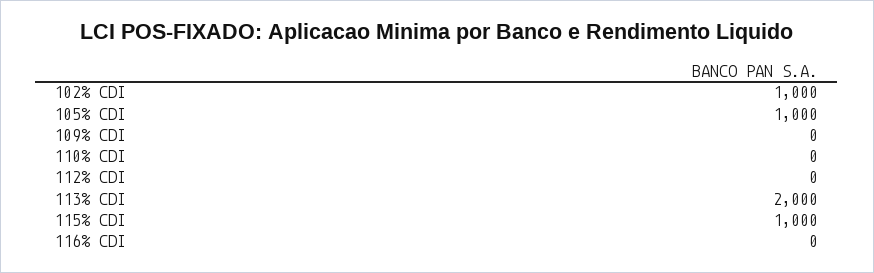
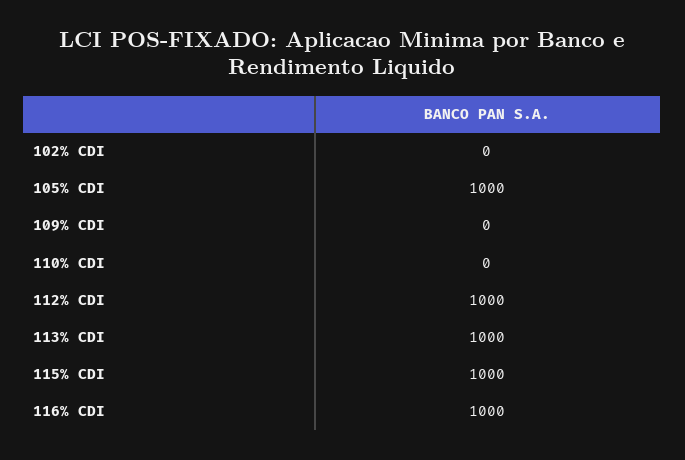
  {
-   "102% CDI": 1000,
+   "102% CDI": 0,
    "105% CDI": 1000,
    "109% CDI": 0,
    "110% CDI": 0,
-   "112% CDI": 0,
+   "112% CDI": 1000,
-   "113% CDI": 2000,
+   "113% CDI": 1000,
    "115% CDI": 1000,
-   "116% CDI": 0
+   "116% CDI": 1000
  }

